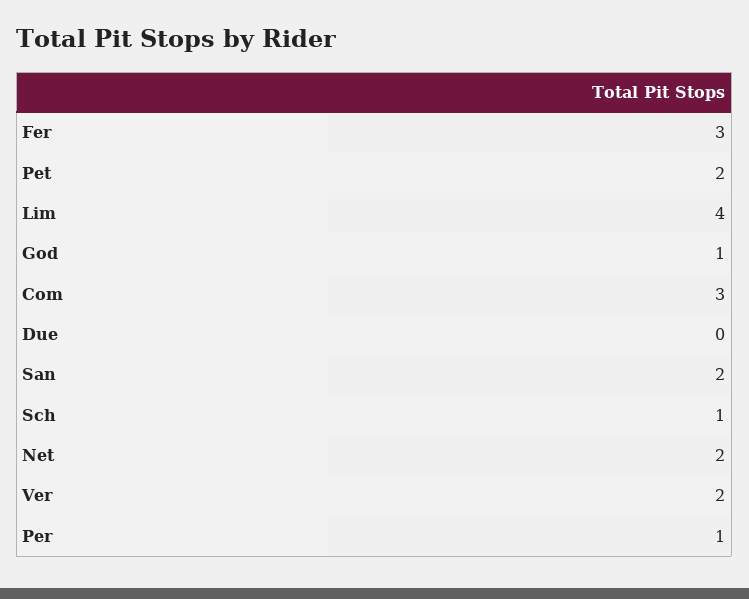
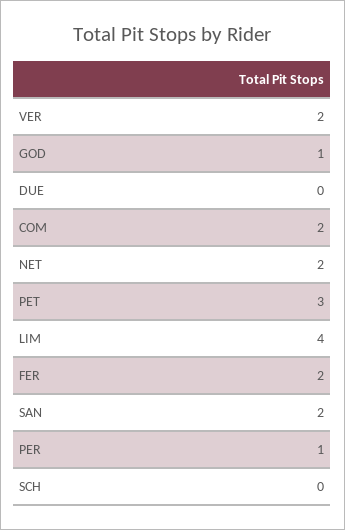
  {
-   "Fer": 3,
+   "Fer": 2,
-   "Pet": 2,
+   "Pet": 3,
    "Lim": 4,
    "God": 1,
-   "Com": 3,
+   "Com": 2,
    "Due": 0,
    "San": 2,
-   "Sch": 1,
+   "Sch": 0,
    "Net": 2,
    "Ver": 2,
    "Per": 1
  }

